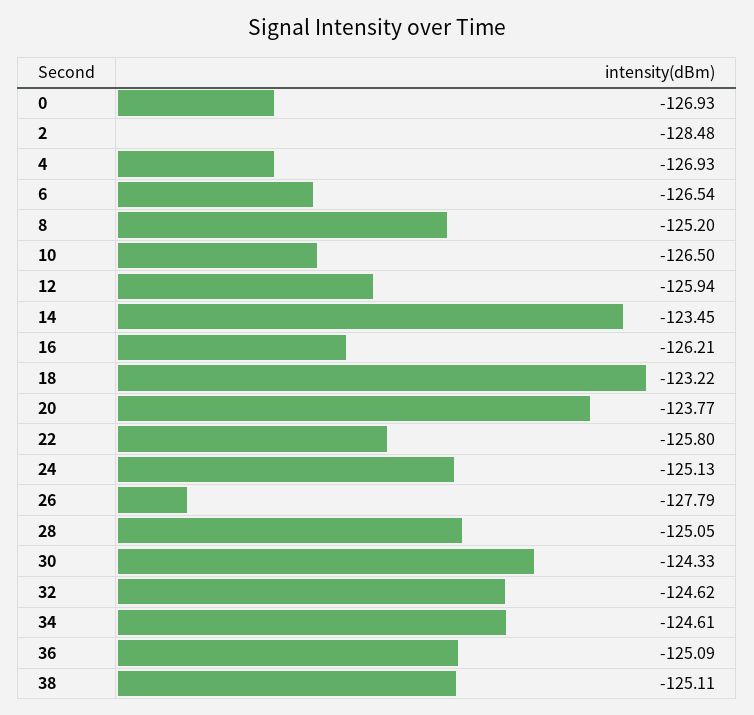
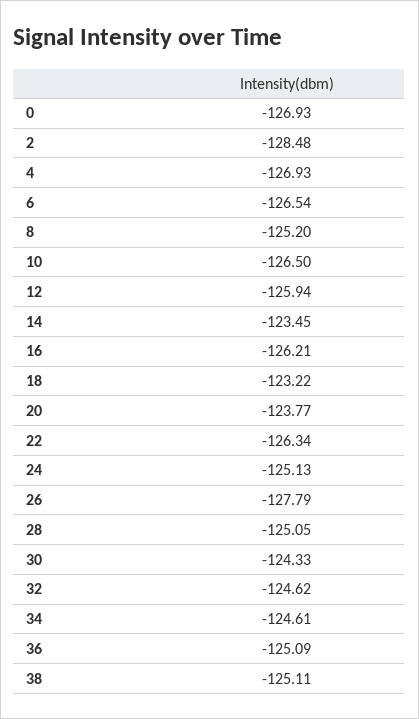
  {
    "0": -126.93,
    "2": -128.48,
    "4": -126.93,
    "6": -126.54,
    "8": -125.2,
    "10": -126.5,
    "12": -125.94,
    "14": -123.45,
    "16": -126.21,
    "18": -123.22,
    "20": -123.77,
-   "22": -125.8,
+   "22": -126.34,
    "24": -125.13,
    "26": -127.79,
    "28": -125.05,
    "30": -124.33,
    "32": -124.62,
    "34": -124.61,
    "36": -125.09,
    "38": -125.11
  }

